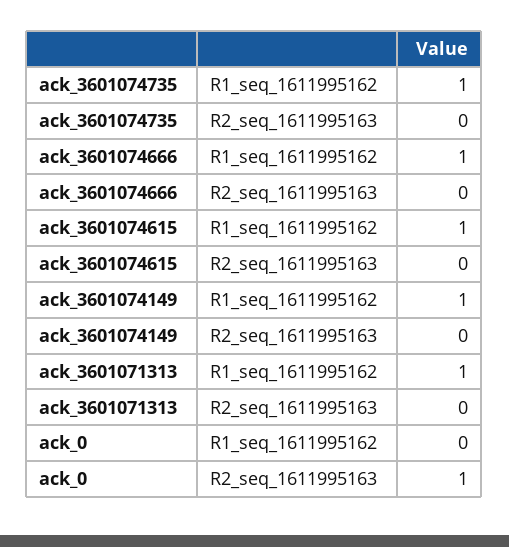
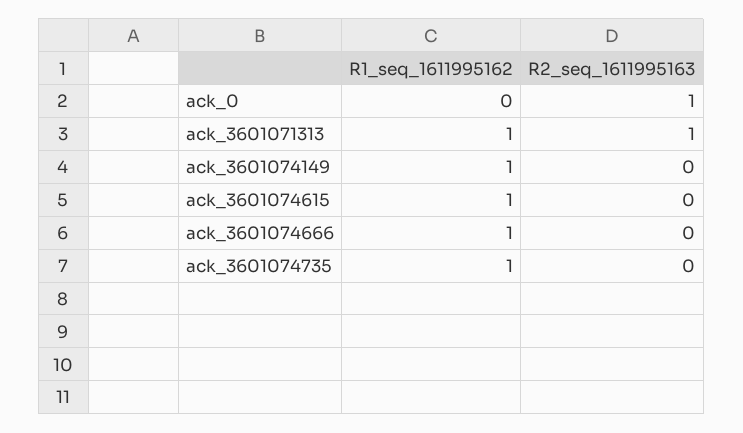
  {
    "ack_3601074735": {
      "R1_seq_1611995162": 1,
      "R2_seq_1611995163": 0
    },
    "ack_3601074666": {
      "R1_seq_1611995162": 1,
      "R2_seq_1611995163": 0
    },
    "ack_3601074615": {
      "R1_seq_1611995162": 1,
      "R2_seq_1611995163": 0
    },
    "ack_3601074149": {
      "R1_seq_1611995162": 1,
      "R2_seq_1611995163": 0
    },
    "ack_3601071313": {
      "R1_seq_1611995162": 1,
-     "R2_seq_1611995163": 0
+     "R2_seq_1611995163": 1
    },
    "ack_0": {
      "R1_seq_1611995162": 0,
      "R2_seq_1611995163": 1
    }
  }

